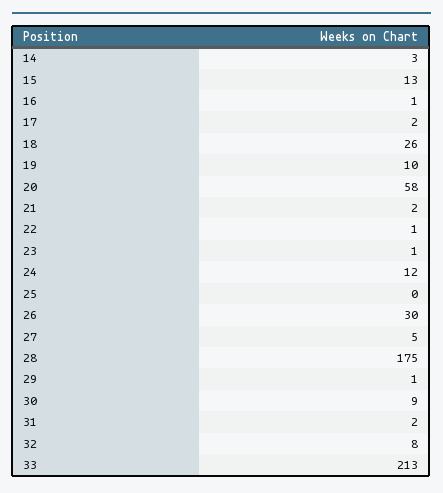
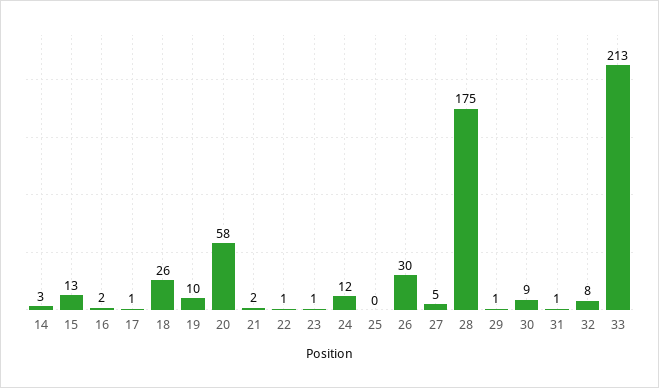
  {
    "14": 3,
    "15": 13,
-   "16": 1,
+   "16": 2,
-   "17": 2,
+   "17": 1,
    "18": 26,
    "19": 10,
    "20": 58,
    "21": 2,
    "22": 1,
    "23": 1,
    "24": 12,
    "25": 0,
    "26": 30,
    "27": 5,
    "28": 175,
    "29": 1,
    "30": 9,
-   "31": 2,
+   "31": 1,
    "32": 8,
    "33": 213
  }

